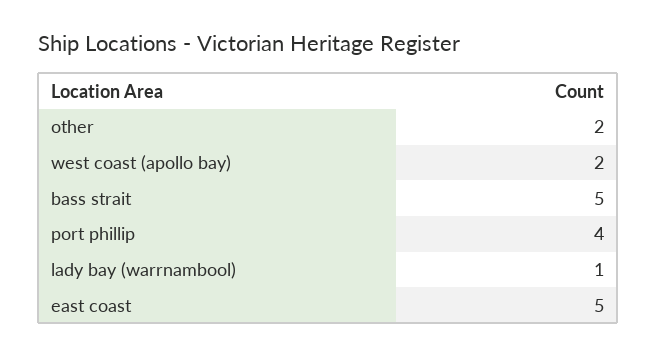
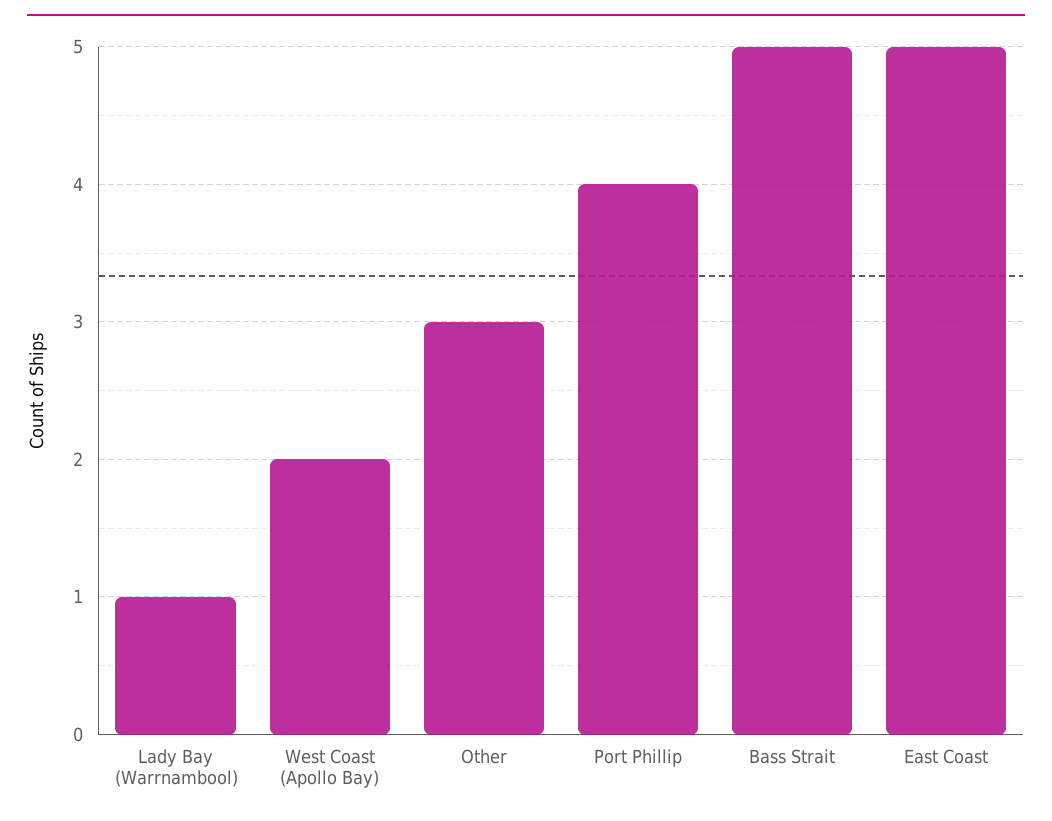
  {
-   "other": 2,
+   "other": 3,
    "west coast (apollo bay)": 2,
    "bass strait": 5,
    "port phillip": 4,
    "lady bay (warrnambool)": 1,
    "east coast": 5
  }

